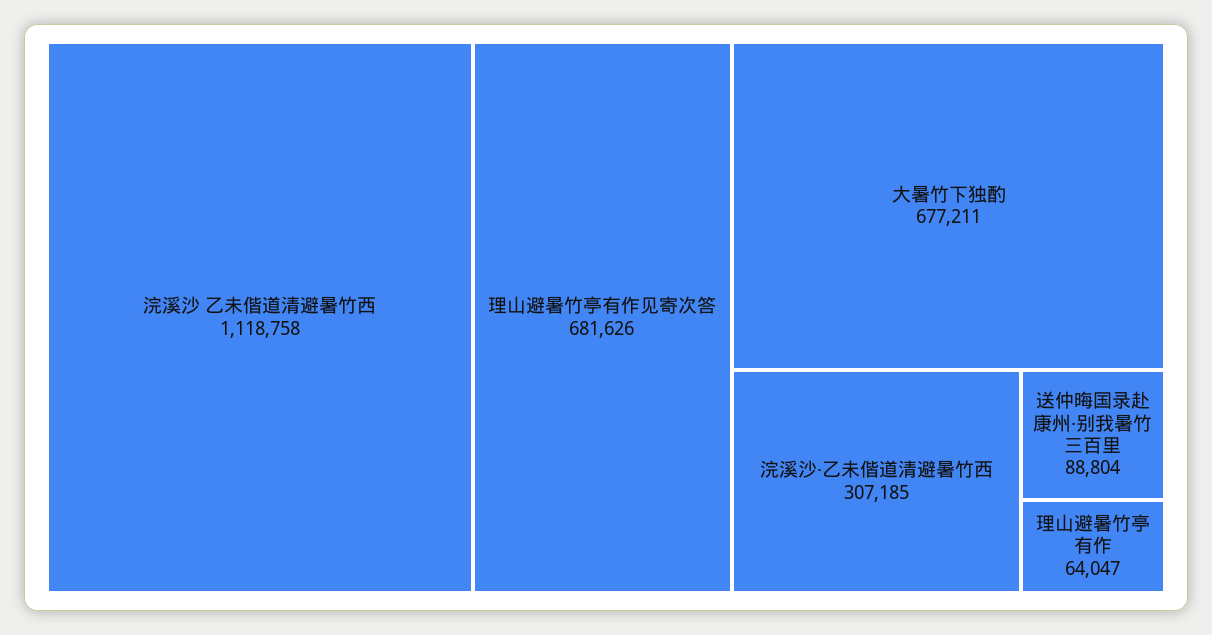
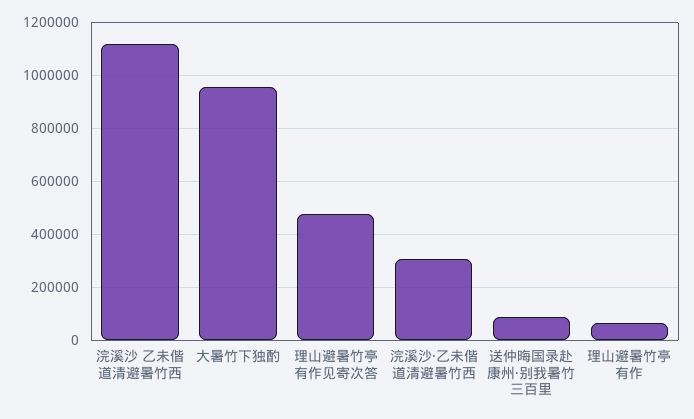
  {
    "浣溪沙 乙未偕道清避暑竹西": 1118758,
-   "理山避暑竹亭有作见寄次答": 681626,
+   "理山避暑竹亭有作见寄次答": 475000,
-   "大暑竹下独酌": 677211,
+   "大暑竹下独酌": 950000,
    "浣溪沙·乙未偕道清避暑竹西": 307185,
    "送仲晦国录赴康州·别我暑竹三百里": 88804,
    "理山避暑竹亭有作": 64047
  }

